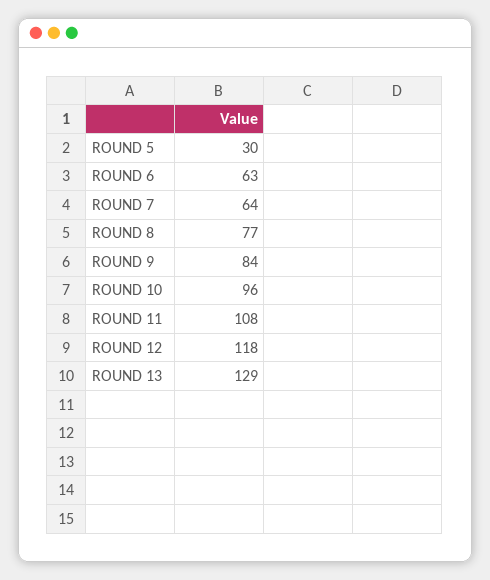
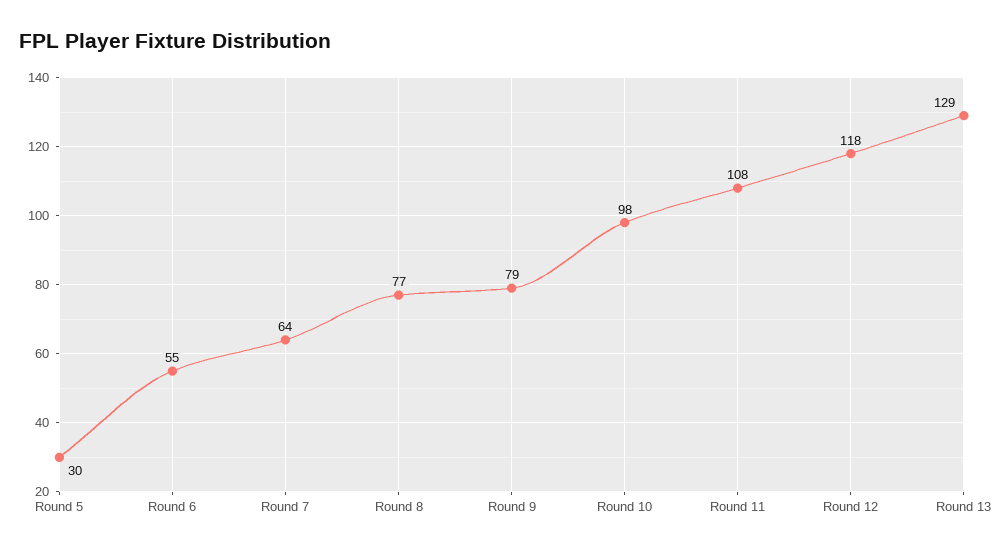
  {
    "ROUND 5": 30,
-   "ROUND 6": 63,
+   "ROUND 6": 55,
    "ROUND 7": 64,
    "ROUND 8": 77,
-   "ROUND 9": 84,
+   "ROUND 9": 79,
-   "ROUND 10": 96,
+   "ROUND 10": 98,
    "ROUND 11": 108,
    "ROUND 12": 118,
    "ROUND 13": 129
  }

